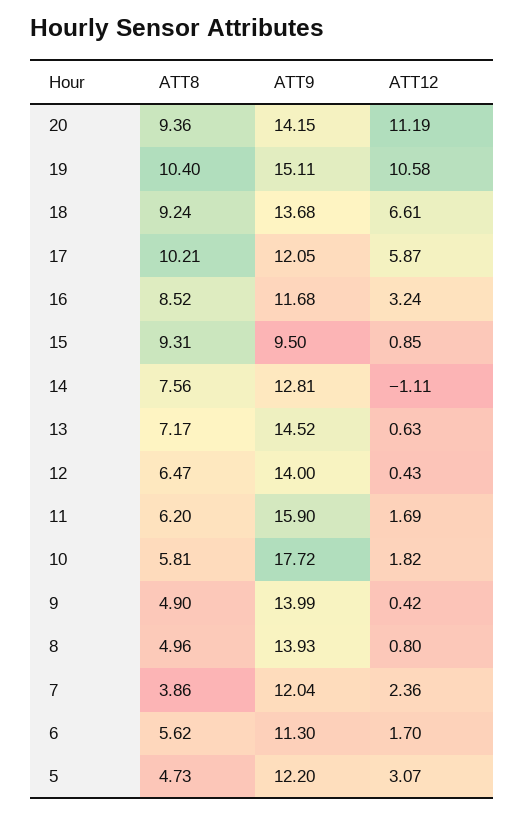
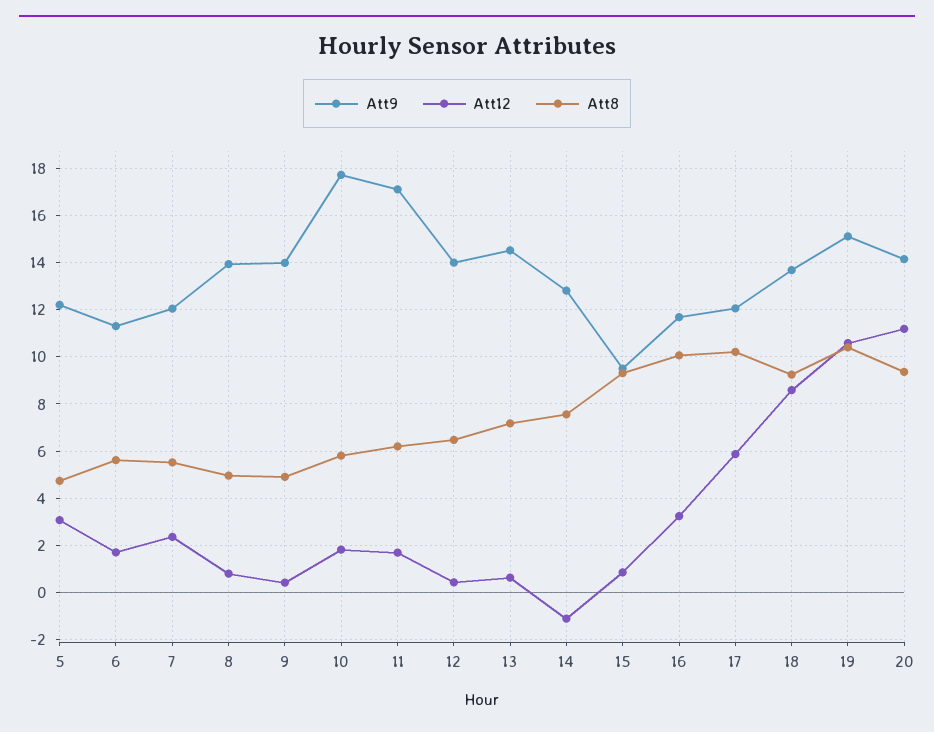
  {
    "ATT8": {
      "20": 9.36,
      "19": 10.4,
      "18": 9.24,
      "17": 10.21,
-     "16": 8.52,
+     "16": 10,
      "15": 9.31,
      "14": 7.56,
      "13": 7.17,
      "12": 6.47,
      "11": 6.2,
      "10": 5.81,
      "9": 4.9,
      "8": 4.96,
-     "7": 3.86,
+     "7": 5.5,
      "6": 5.62,
      "5": 4.73
    },
    "ATT9": {
      "20": 14.15,
      "19": 15.11,
      "18": 13.68,
      "17": 12.05,
      "16": 11.68,
      "15": 9.5,
      "14": 12.81,
      "13": 14.52,
      "12": 14,
-     "11": 15.9,
+     "11": 17,
      "10": 17.72,
      "9": 13.99,
      "8": 13.93,
      "7": 12.04,
      "6": 11.3,
      "5": 12.2
    },
    "ATT12": {
      "20": 11.19,
      "19": 10.58,
-     "18": 6.61,
+     "18": 8.5,
      "17": 5.87,
      "16": 3.24,
      "15": 0.85,
      "14": -1.11,
      "13": 0.63,
      "12": 0.43,
      "11": 1.69,
      "10": 1.82,
      "9": 0.42,
      "8": 0.8,
      "7": 2.36,
      "6": 1.7,
      "5": 3.07
    }
  }

